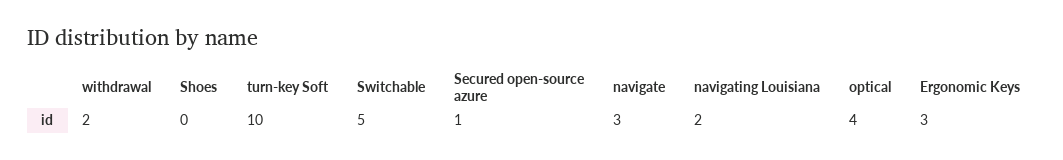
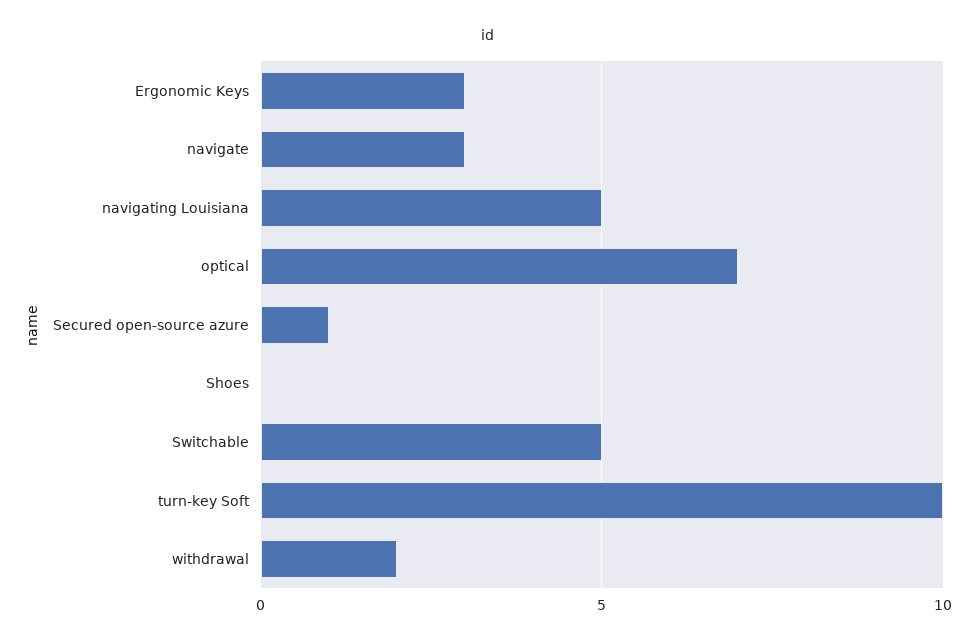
  {
    "withdrawal": 2,
    "Shoes": 0,
    "turn-key Soft": 10,
    "Switchable": 5,
    "Secured open-source azure": 1,
    "navigate": 3,
-   "navigating Louisiana": 2,
+   "navigating Louisiana": 5,
-   "optical": 4,
+   "optical": 7,
    "Ergonomic Keys": 3
  }

